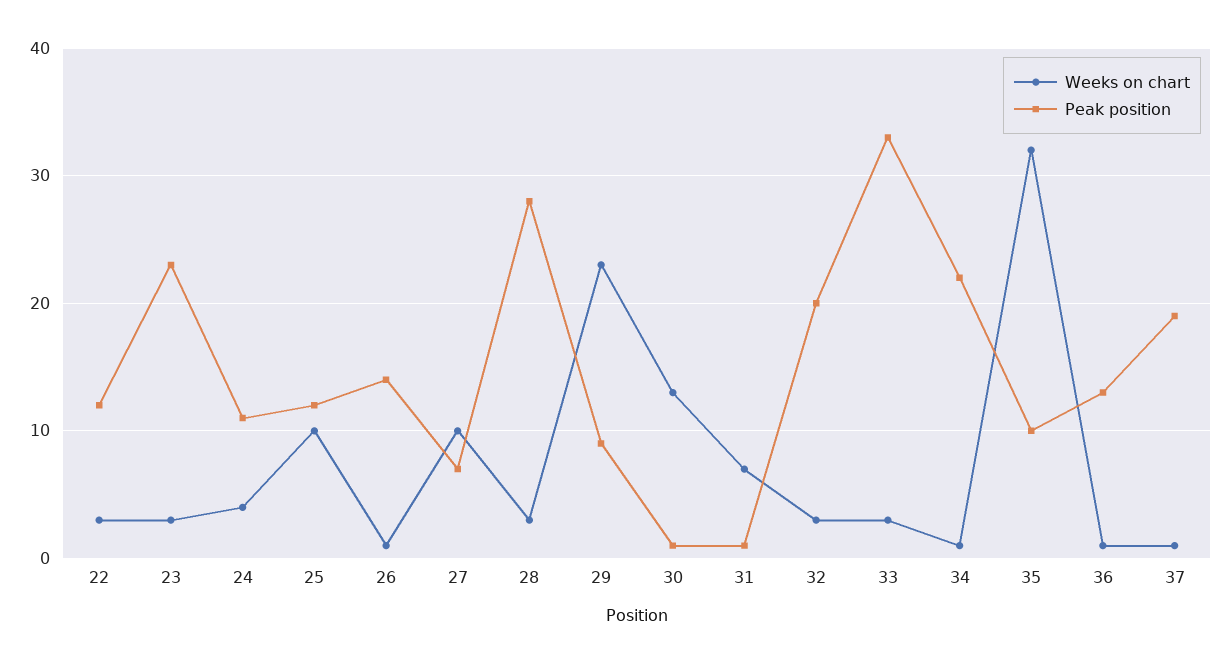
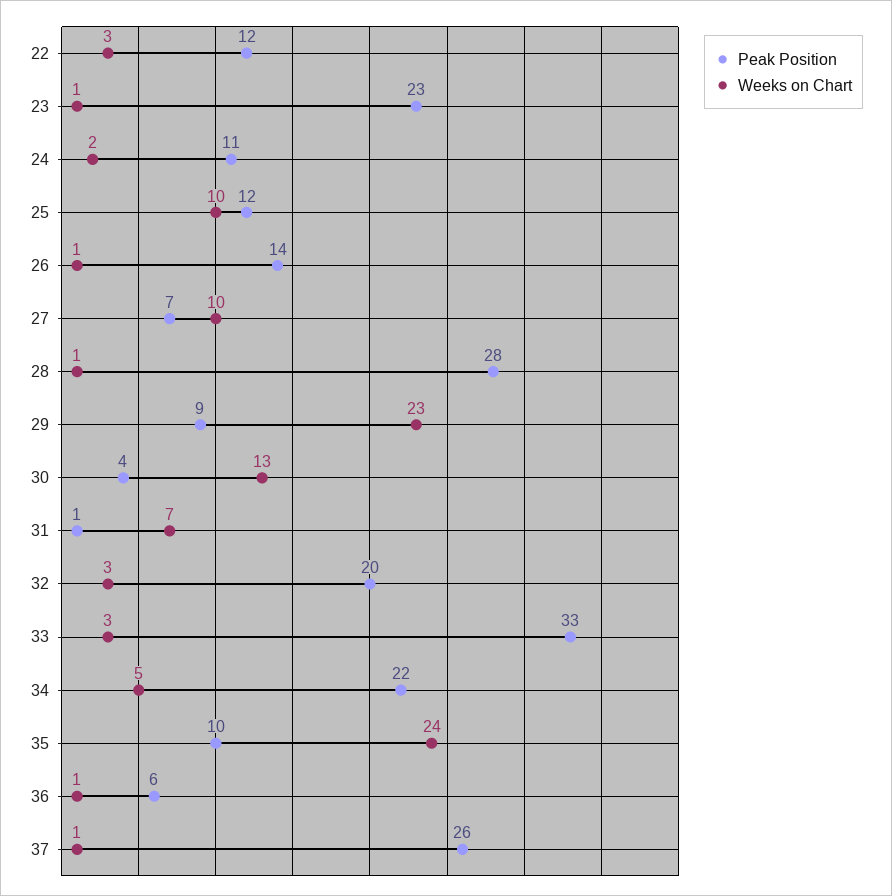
  {
    "Weeks on chart": {
      "22": 3,
-     "23": 3,
+     "23": 1,
-     "24": 4,
+     "24": 2,
      "25": 10,
      "26": 1,
      "27": 10,
-     "28": 3,
+     "28": 1,
      "29": 23,
      "30": 13,
      "31": 7,
      "32": 3,
      "33": 3,
-     "34": 1,
+     "34": 5,
-     "35": 32,
+     "35": 24,
      "36": 1,
      "37": 1
    },
    "Peak position": {
      "22": 12,
      "23": 23,
      "24": 11,
      "25": 12,
      "26": 14,
      "27": 7,
      "28": 28,
      "29": 9,
-     "30": 1,
+     "30": 4,
      "31": 1,
      "32": 20,
      "33": 33,
      "34": 22,
      "35": 10,
-     "36": 13,
+     "36": 6,
-     "37": 19
+     "37": 26
    }
  }

